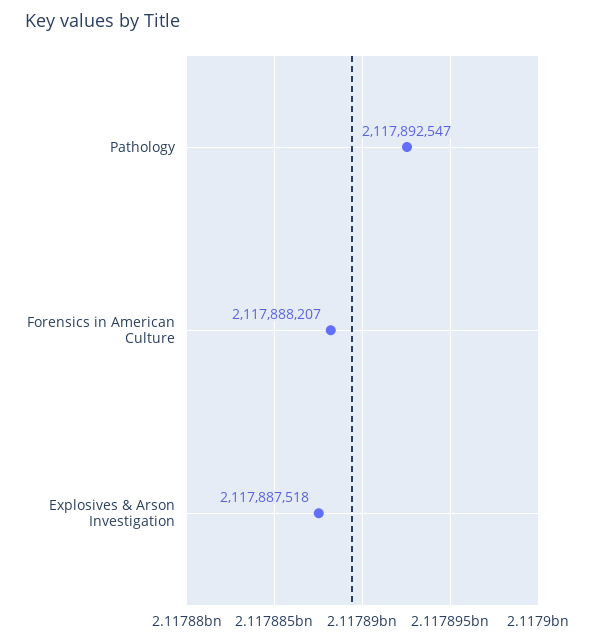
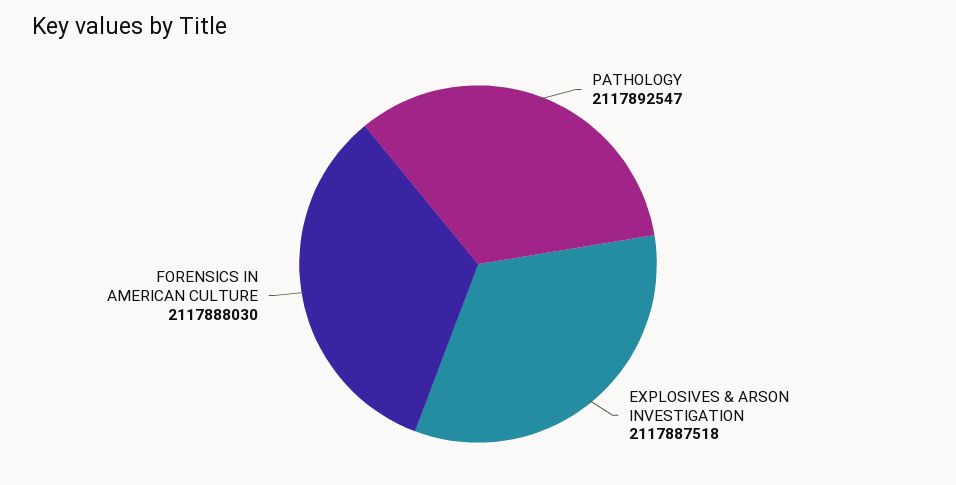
  {
    "Pathology": 2117892547,
-   "Forensics in American Culture": 2117888207,
+   "Forensics in American Culture": 2117888030,
    "Explosives & Arson Investigation": 2117887518
  }

